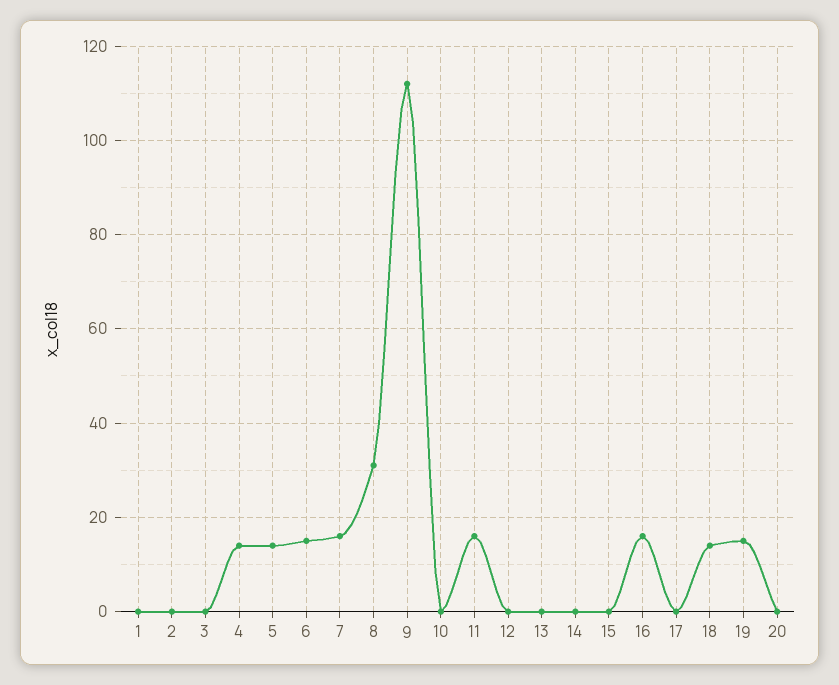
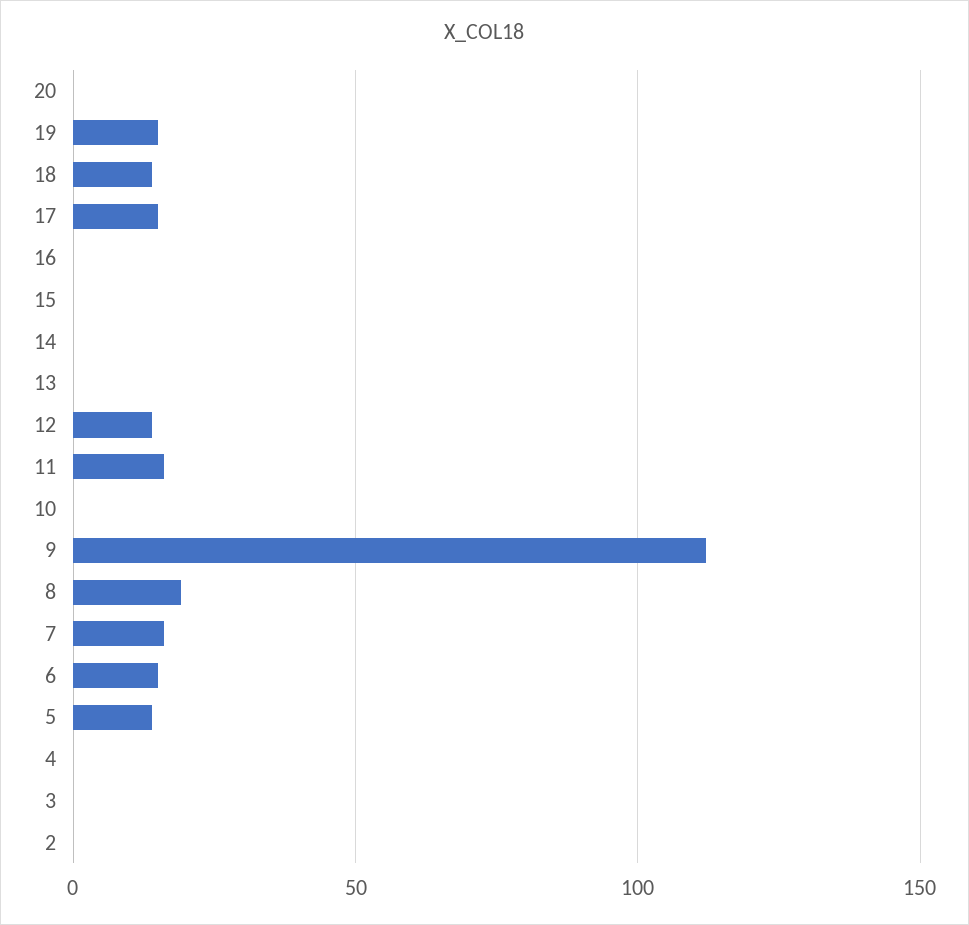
  {
-   "1": 0,
    "2": 0,
    "3": 0,
-   "4": 15,
+   "4": 0,
    "5": 15,
    "6": 15,
    "7": 15,
-   "8": 30,
+   "8": 20,
    "9": 110,
    "10": 0,
    "11": 15,
-   "12": 0,
+   "12": 15,
    "13": 0,
    "14": 0,
    "15": 0,
-   "16": 15,
+   "16": 0,
-   "17": 0,
+   "17": 15,
    "18": 15,
    "19": 15,
    "20": 0
  }

